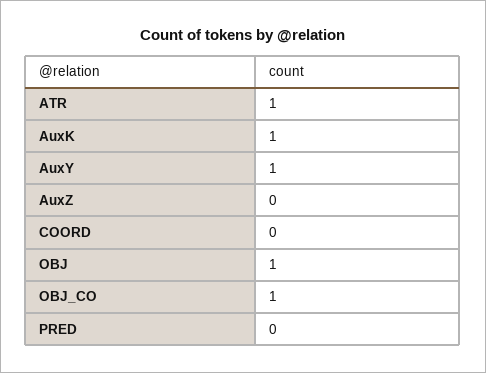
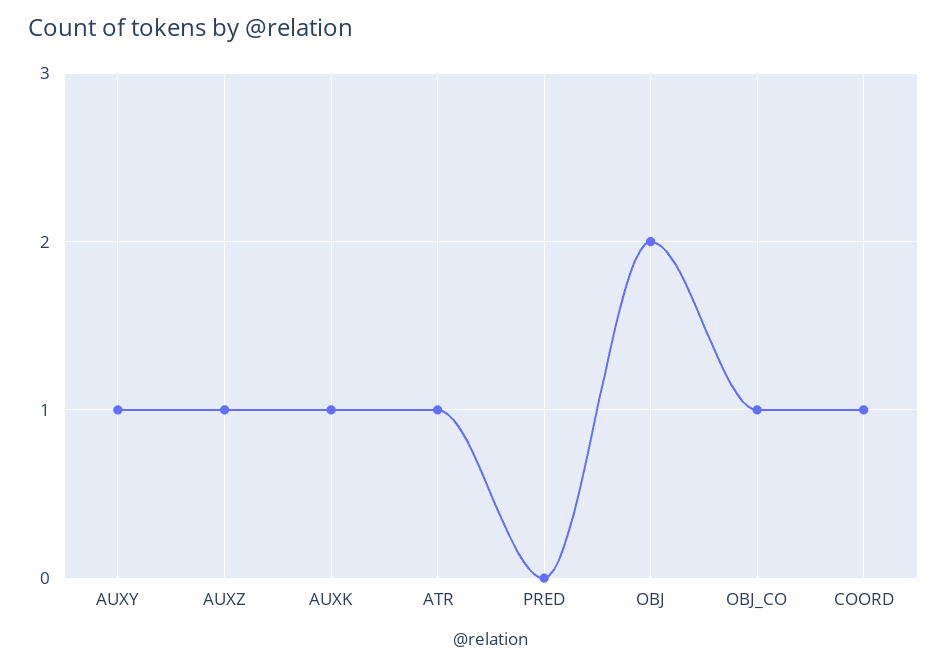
  {
    "ATR": 1,
    "AuxK": 1,
    "AuxY": 1,
-   "AuxZ": 0,
+   "AuxZ": 1,
-   "COORD": 0,
+   "COORD": 1,
-   "OBJ": 1,
+   "OBJ": 2,
    "OBJ_CO": 1,
    "PRED": 0
  }

